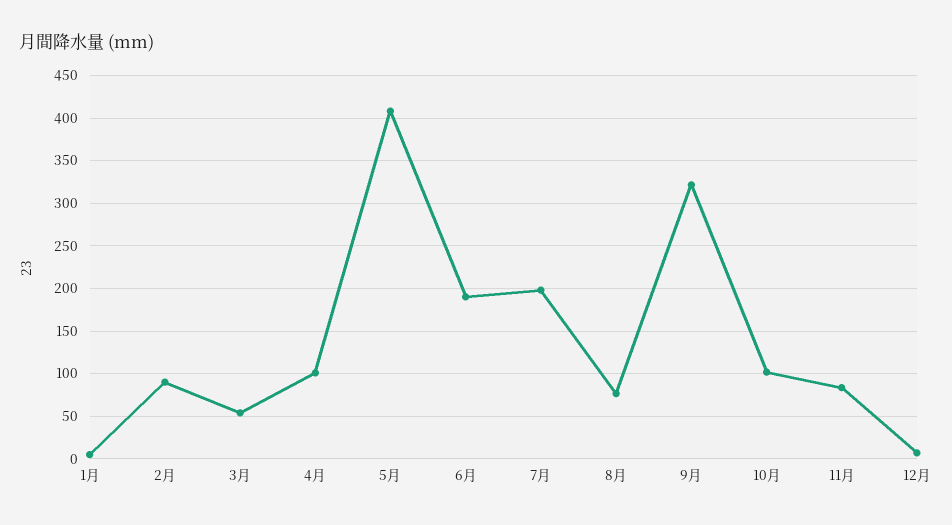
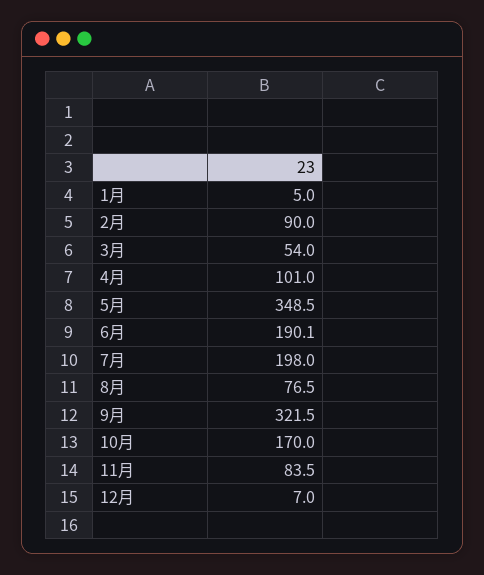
  {
    "1月": 5,
    "2月": 90,
    "3月": 54,
    "4月": 101,
-   "5月": 410,
+   "5月": 348.5,
    "6月": 190.1,
    "7月": 198,
    "8月": 76.5,
    "9月": 321.5,
-   "10月": 100,
+   "10月": 170,
    "11月": 83.5,
    "12月": 7
  }

